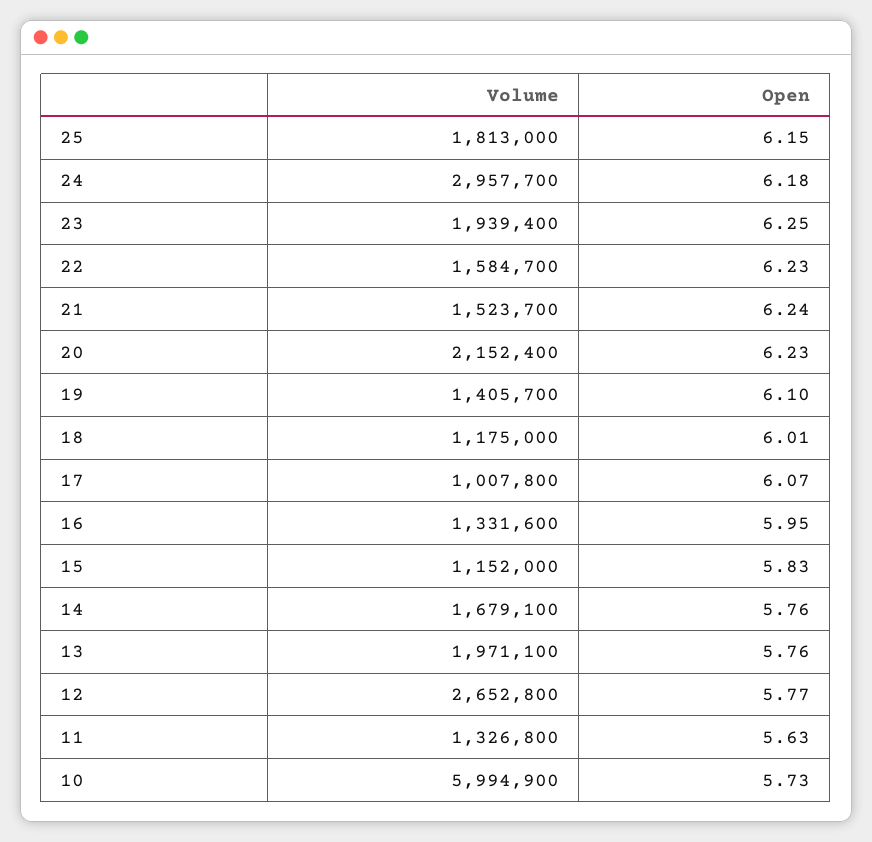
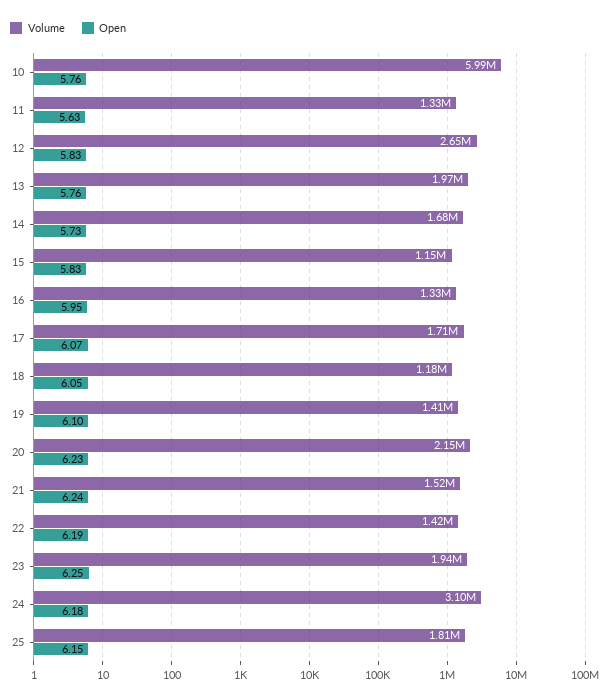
  {
    "Volume": {
      "25": 1813000,
-     "24": 2957700,
+     "24": 3100000,
      "23": 1939400,
-     "22": 1584700,
+     "22": 1420000,
      "21": 1523700,
      "20": 2152400,
      "19": 1405700,
      "18": 1175000,
-     "17": 1007800,
+     "17": 1710000,
      "16": 1331600,
      "15": 1152000,
      "14": 1679100,
      "13": 1971100,
      "12": 2652800,
      "11": 1326800,
      "10": 5994900
    },
    "Open": {
      "25": 6.15,
      "24": 6.18,
      "23": 6.25,
-     "22": 6.23,
+     "22": 6.19,
      "21": 6.24,
      "20": 6.23,
      "19": 6.1,
-     "18": 6.01,
+     "18": 6.05,
      "17": 6.07,
      "16": 5.95,
      "15": 5.83,
-     "14": 5.76,
+     "14": 5.73,
      "13": 5.76,
-     "12": 5.77,
+     "12": 5.83,
      "11": 5.63,
-     "10": 5.73
+     "10": 5.76
    }
  }

